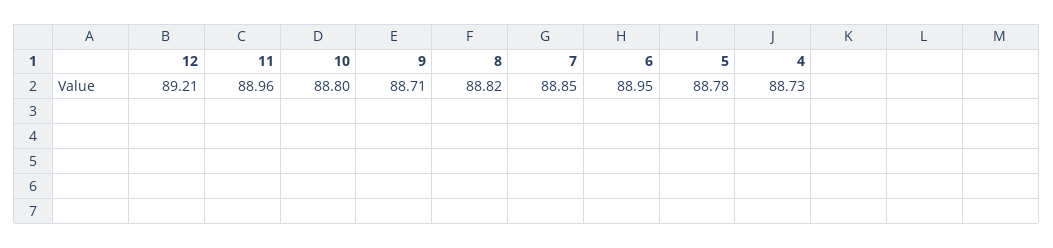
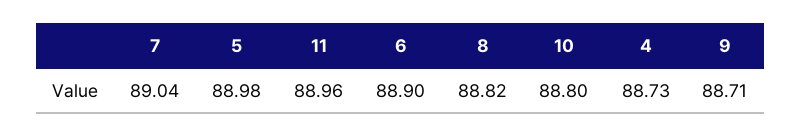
  {
-   "12": 89.21,
    "11": 88.96,
    "10": 88.8,
    "9": 88.71,
    "8": 88.82,
-   "7": 88.85,
+   "7": 89.04,
-   "6": 88.95,
+   "6": 88.9,
-   "5": 88.78,
+   "5": 88.98,
    "4": 88.73
  }

